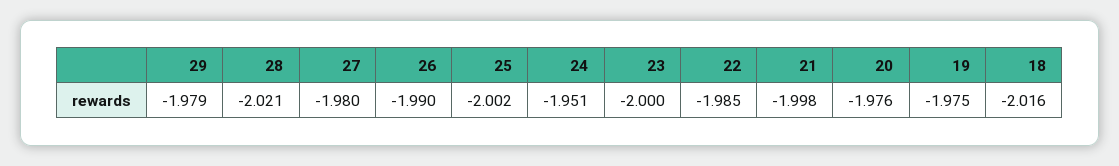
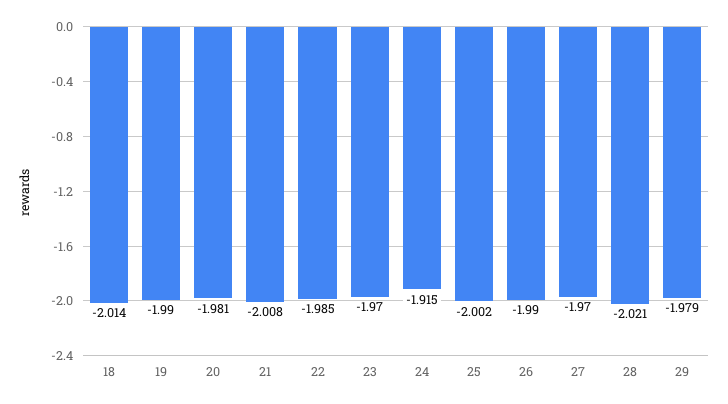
  {
    "29": -1.979,
    "28": -2.021,
-   "27": -1.98,
+   "27": -1.97,
    "26": -1.99,
    "25": -2.002,
-   "24": -1.951,
+   "24": -1.915,
-   "23": -2,
+   "23": -1.97,
    "22": -1.985,
-   "21": -1.998,
+   "21": -2.008,
-   "20": -1.976,
+   "20": -1.981,
-   "19": -1.975,
+   "19": -1.99,
-   "18": -2.016
+   "18": -2.014
  }

